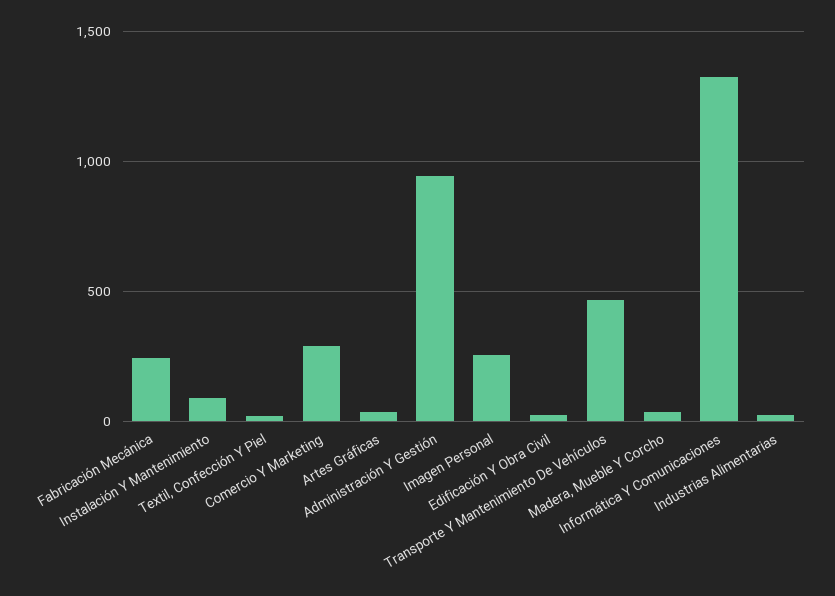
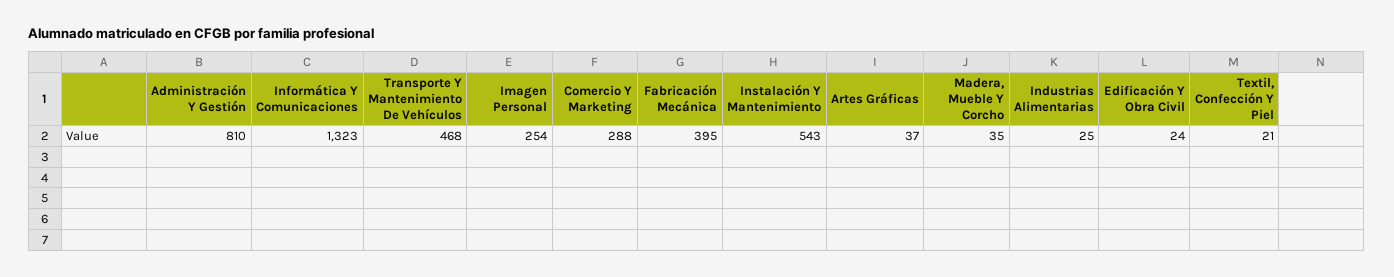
  {
-   "Fabricación Mecánica": 250,
+   "Fabricación Mecánica": 395,
-   "Instalación Y Mantenimiento": 100,
+   "Instalación Y Mantenimiento": 543,
    "Textil, Confección Y Piel": 21,
    "Comercio Y Marketing": 288,
    "Artes Gráficas": 37,
-   "Administración Y Gestión": 950,
+   "Administración Y Gestión": 810,
    "Imagen Personal": 254,
    "Edificación Y Obra Civil": 24,
    "Transporte Y Mantenimiento De Vehículos": 468,
    "Madera, Mueble Y Corcho": 35,
    "Informática Y Comunicaciones": 1323,
    "Industrias Alimentarias": 25
  }

